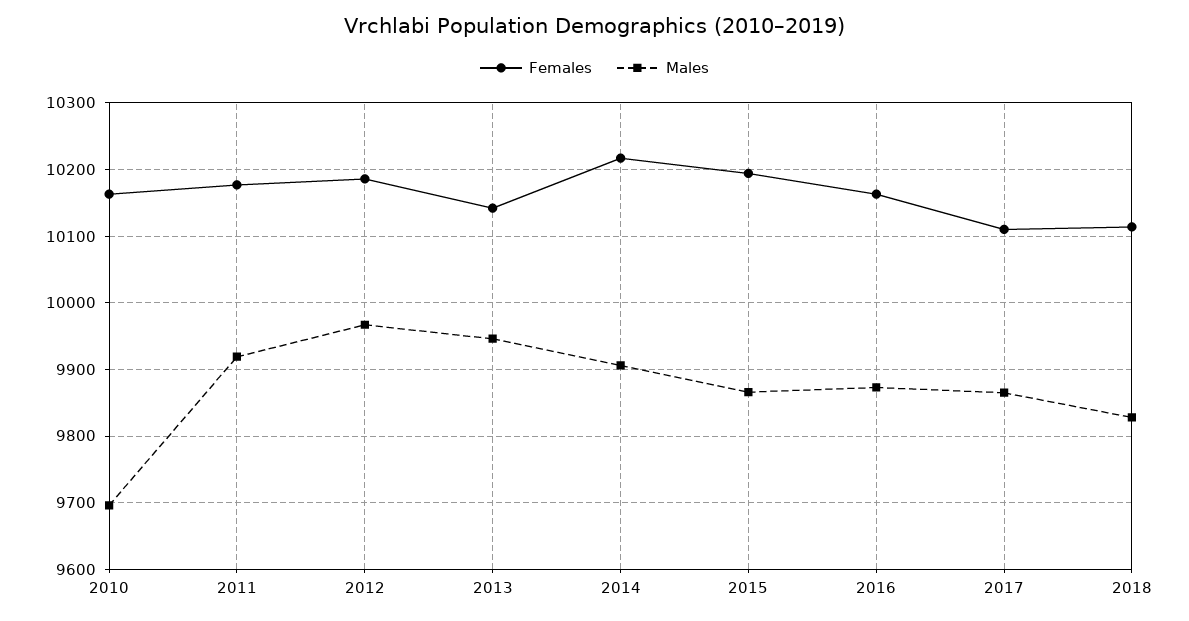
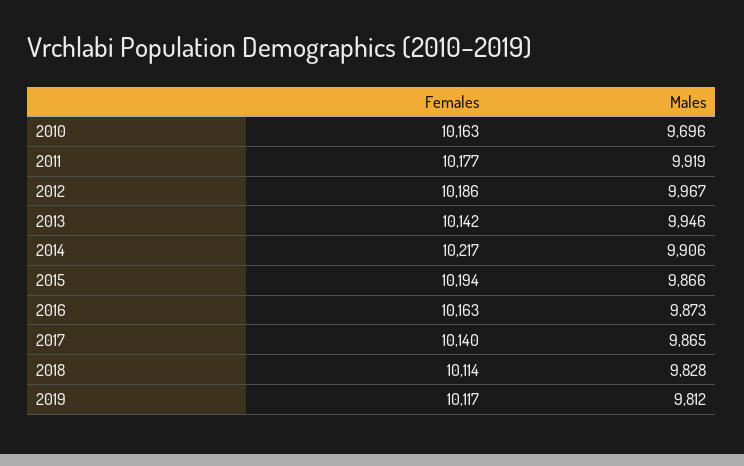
  {
    "Females": {
      "2010": 10163,
      "2011": 10177,
      "2012": 10186,
      "2013": 10142,
      "2014": 10217,
      "2015": 10194,
      "2016": 10163,
-     "2017": 10110,
+     "2017": 10140,
-     "2018": 10114
+     "2018": 10114,
+     "2019": 10117
    },
    "Males": {
      "2010": 9696,
      "2011": 9919,
      "2012": 9967,
      "2013": 9946,
      "2014": 9906,
      "2015": 9866,
      "2016": 9873,
      "2017": 9865,
-     "2018": 9828
+     "2018": 9828,
+     "2019": 9812
    }
  }

